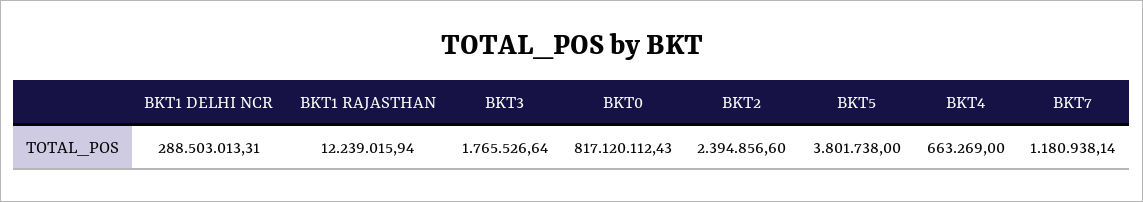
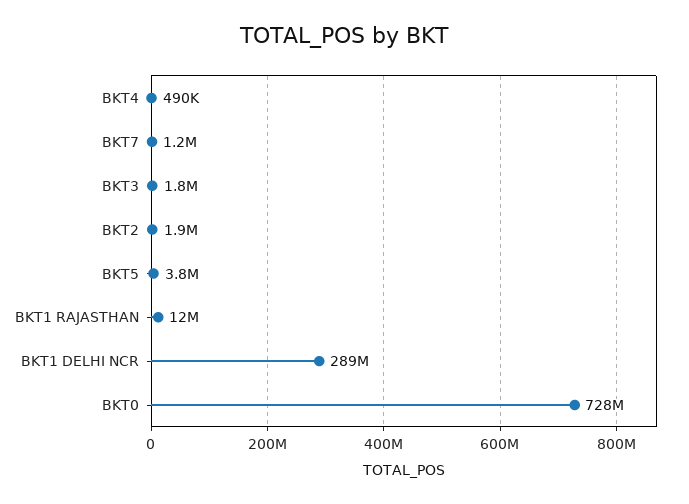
  {
    "BKT1 DELHI NCR": 288503013.31,
    "BKT1 RAJASTHAN": 12239015.94,
    "BKT3": 1765526.64,
-   "BKT0": 817120112.43,
+   "BKT0": 728000000,
-   "BKT2": 2394856.6,
+   "BKT2": 1900000,
    "BKT5": 3801738,
-   "BKT4": 663269,
+   "BKT4": 490000,
    "BKT7": 1180938.14
  }

